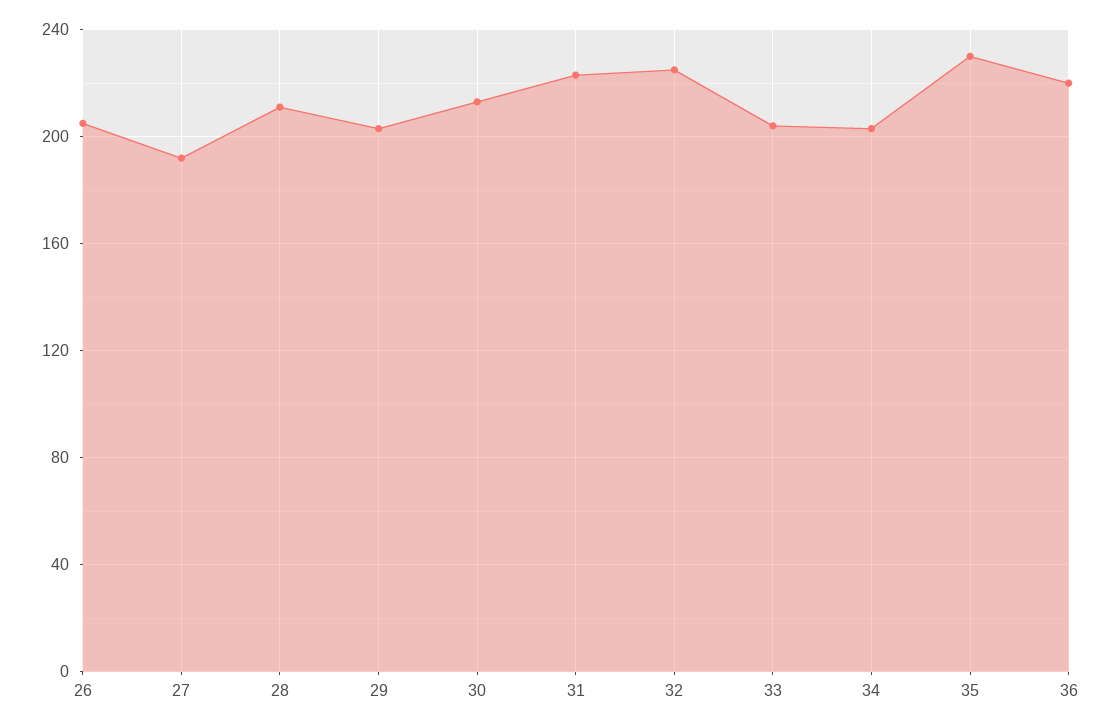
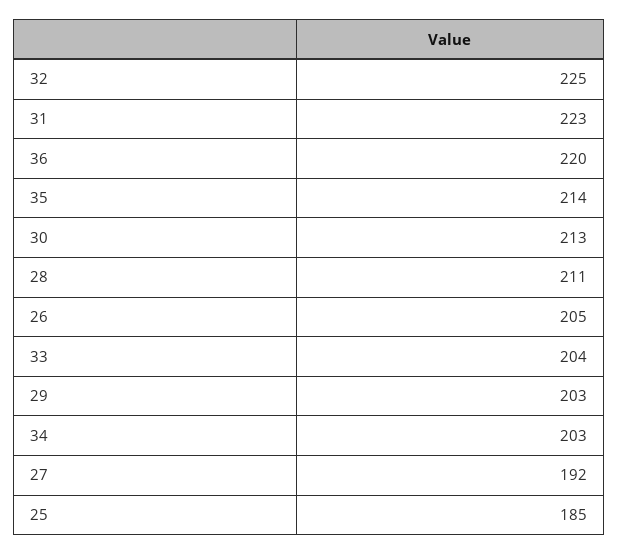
  {
    "26": 205,
    "27": 192,
    "28": 211,
    "29": 203,
    "30": 213,
    "31": 223,
    "32": 225,
    "33": 204,
    "34": 203,
-   "35": 230,
+   "35": 214,
-   "36": 220
+   "36": 220,
+   "25": 185
  }

